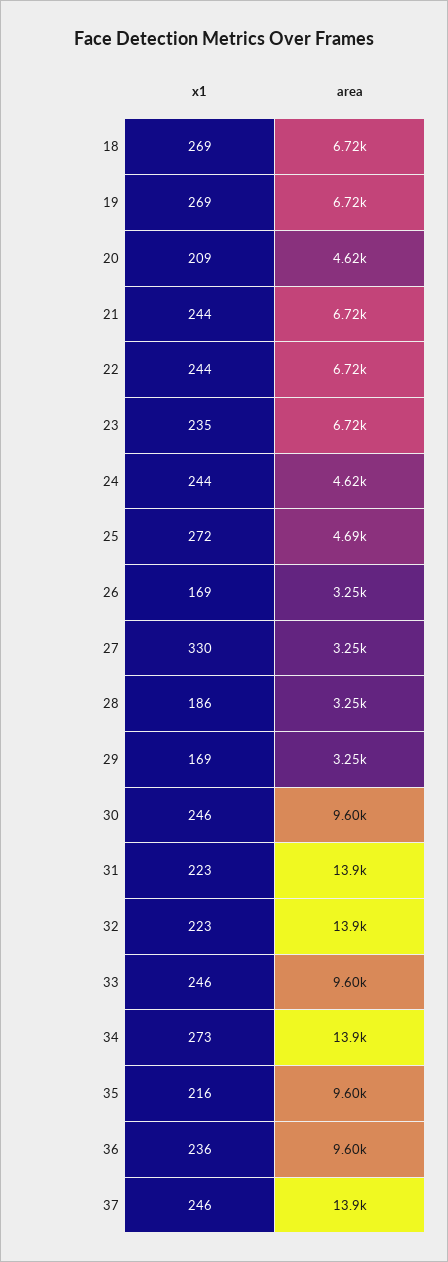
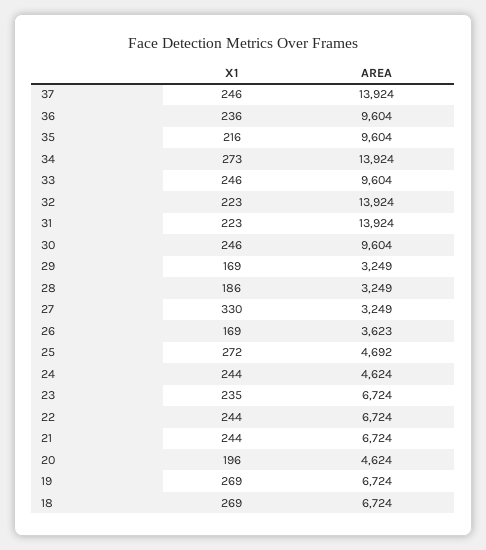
  {
    "x1": {
      "18": 269,
      "19": 269,
-     "20": 209,
+     "20": 196,
      "21": 244,
      "22": 244,
      "23": 235,
      "24": 244,
      "25": 272,
      "26": 169,
      "27": 330,
      "28": 186,
      "29": 169,
      "30": 246,
      "31": 223,
      "32": 223,
      "33": 246,
      "34": 273,
      "35": 216,
      "36": 236,
      "37": 246
    },
    "area": {
      "18": 6724,
      "19": 6724,
      "20": 4624,
      "21": 6724,
      "22": 6724,
      "23": 6724,
      "24": 4624,
      "25": 4692,
-     "26": 3250,
+     "26": 3623,
      "27": 3249,
      "28": 3249,
      "29": 3249,
      "30": 9604,
      "31": 13924,
      "32": 13924,
      "33": 9604,
      "34": 13924,
      "35": 9604,
      "36": 9604,
      "37": 13924
    }
  }

